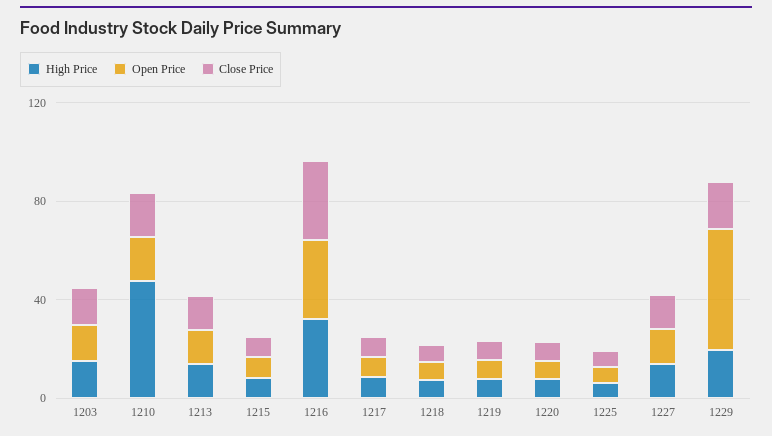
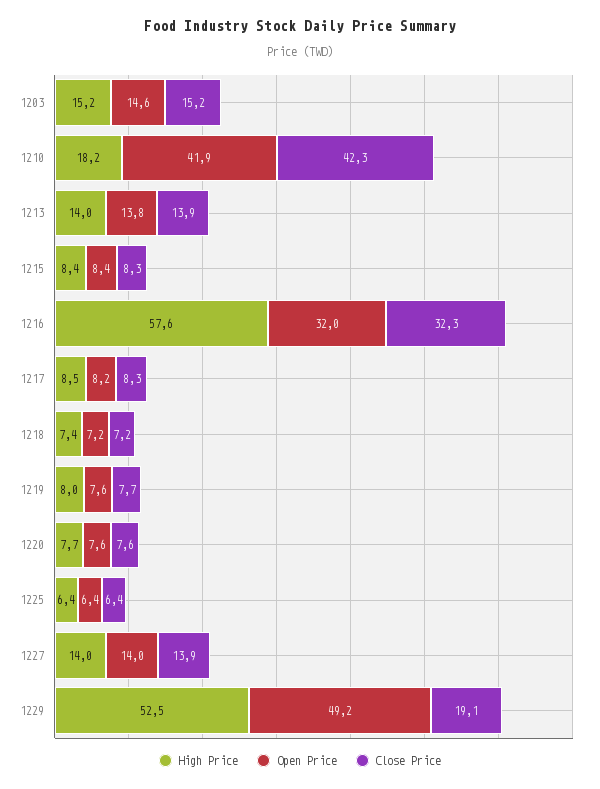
  {
    "High Price": {
      "1203": 15.2,
-     "1210": 50,
+     "1210": 18.2,
      "1213": 14,
      "1215": 8.4,
-     "1216": 30,
+     "1216": 57.6,
      "1217": 8.5,
      "1218": 7.4,
      "1219": 8,
      "1220": 7.7,
      "1225": 6.4,
      "1227": 14,
-     "1229": 20
+     "1229": 52.5
    },
    "Open Price": {
      "1203": 14.6,
-     "1210": 20,
+     "1210": 41.9,
      "1213": 13.8,
      "1215": 8.4,
      "1216": 32,
      "1217": 8.2,
      "1218": 7.2,
      "1219": 7.6,
      "1220": 7.6,
      "1225": 6.4,
      "1227": 14,
      "1229": 49.2
    },
    "Close Price": {
      "1203": 15.2,
-     "1210": 20,
+     "1210": 42.3,
      "1213": 13.9,
      "1215": 8.3,
      "1216": 32.3,
      "1217": 8.3,
      "1218": 7.2,
      "1219": 7.7,
      "1220": 7.6,
      "1225": 6.4,
      "1227": 13.9,
      "1229": 19.1
    }
  }

